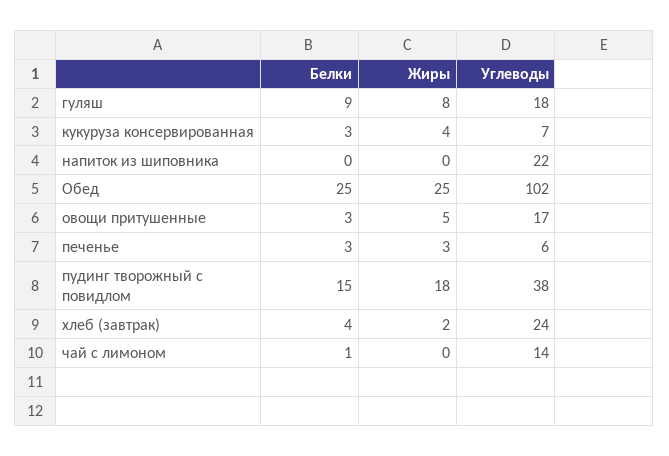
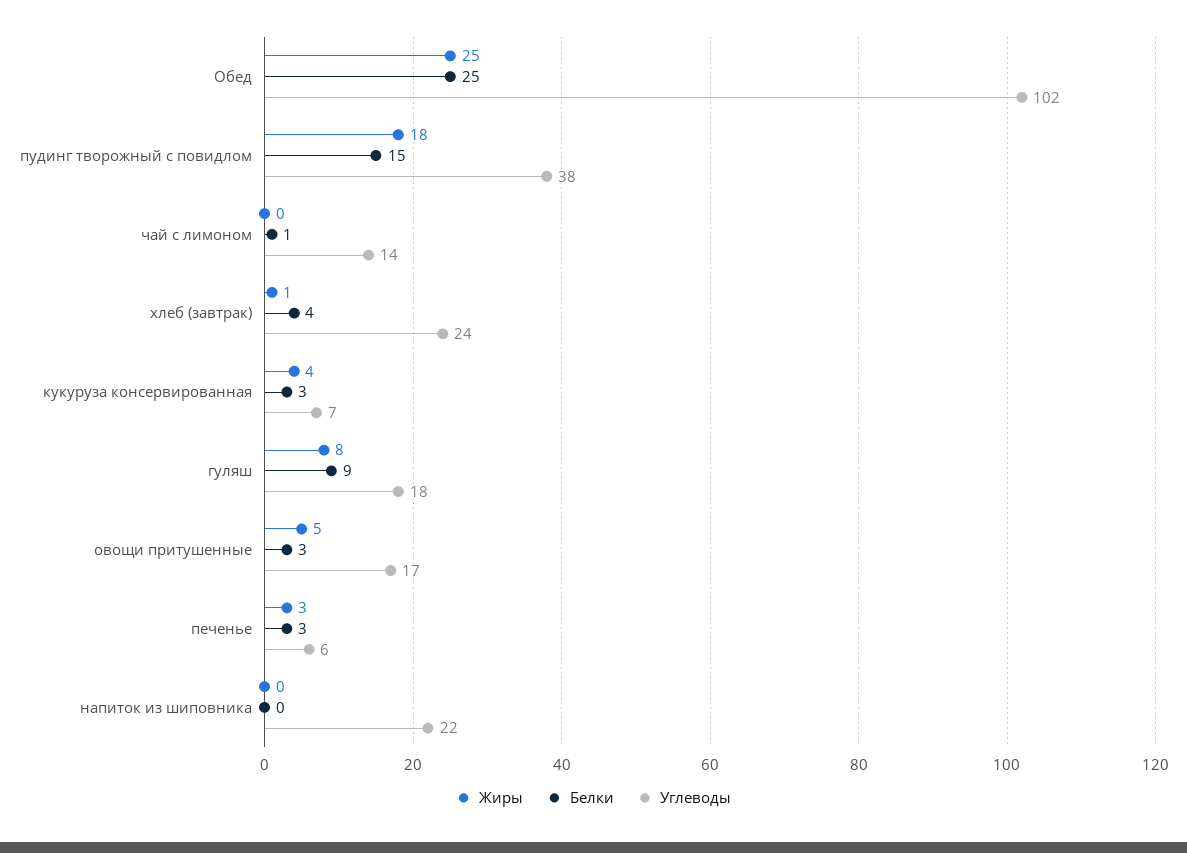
  {
    "Белки": {
      "гуляш": 9,
      "кукуруза консервированная": 3,
      "напиток из шиповника": 0,
      "Обед": 25,
      "овощи притушенные": 3,
      "печенье": 3,
      "пудинг творожный с повидлом": 15,
      "хлеб (завтрак)": 4,
      "чай с лимоном": 1
    },
    "Жиры": {
      "гуляш": 8,
      "кукуруза консервированная": 4,
      "напиток из шиповника": 0,
      "Обед": 25,
      "овощи притушенные": 5,
      "печенье": 3,
      "пудинг творожный с повидлом": 18,
-     "хлеб (завтрак)": 2,
+     "хлеб (завтрак)": 1,
      "чай с лимоном": 0
    },
    "Углеводы": {
      "гуляш": 18,
      "кукуруза консервированная": 7,
      "напиток из шиповника": 22,
      "Обед": 102,
      "овощи притушенные": 17,
      "печенье": 6,
      "пудинг творожный с повидлом": 38,
      "хлеб (завтрак)": 24,
      "чай с лимоном": 14
    }
  }

